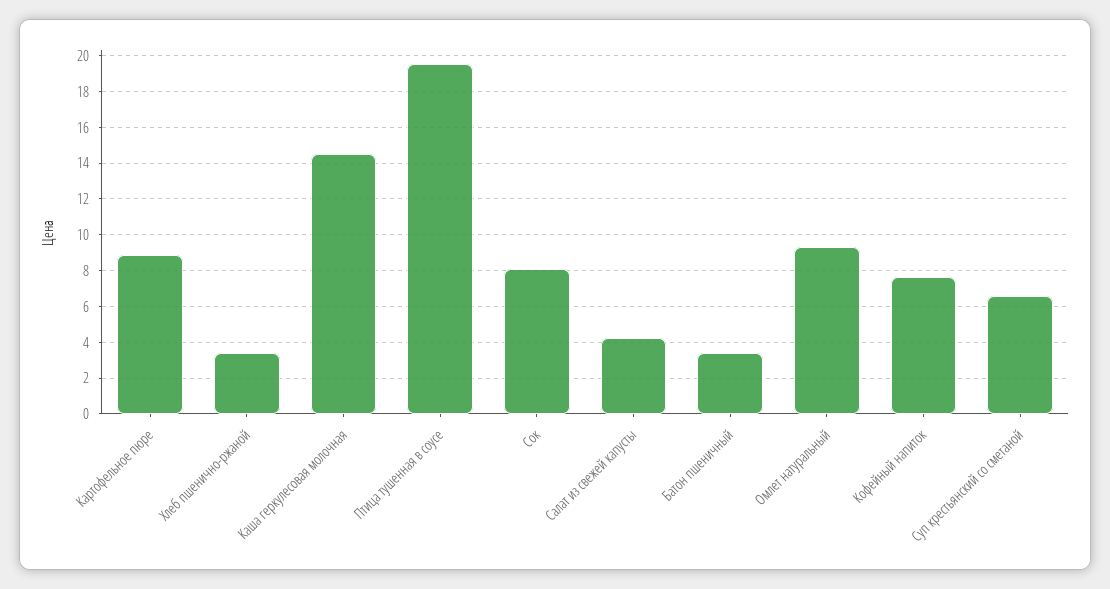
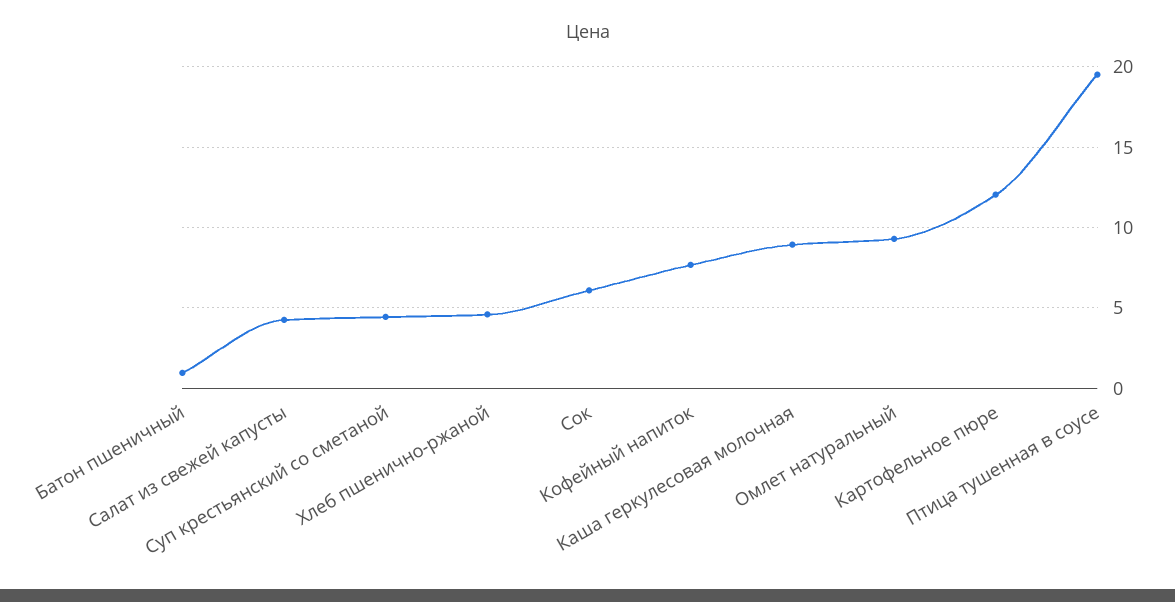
  {
-   "Картофельное пюре": 9,
+   "Картофельное пюре": 12,
-   "Хлеб пшенично-ржаной": 3.5,
+   "Хлеб пшенично-ржаной": 4.5,
-   "Каша геркулесовая молочная": 14.5,
+   "Каша геркулесовая молочная": 9,
    "Птица тушенная в соусе": 19.5,
-   "Сок": 8,
+   "Сок": 6,
    "Салат из свежей капусты": 4.5,
-   "Батон пшеничный": 3.5,
+   "Батон пшеничный": 1,
    "Омлет натуральный": 9.5,
    "Кофейный напиток": 7.5,
-   "Суп крестьянский со сметаной": 6.5
+   "Суп крестьянский со сметаной": 4.5
  }

